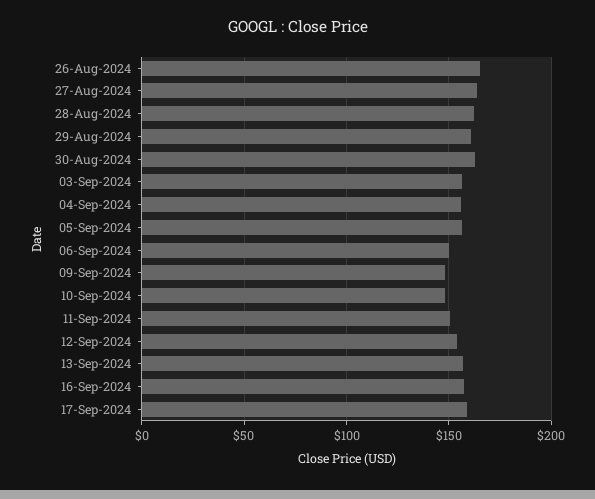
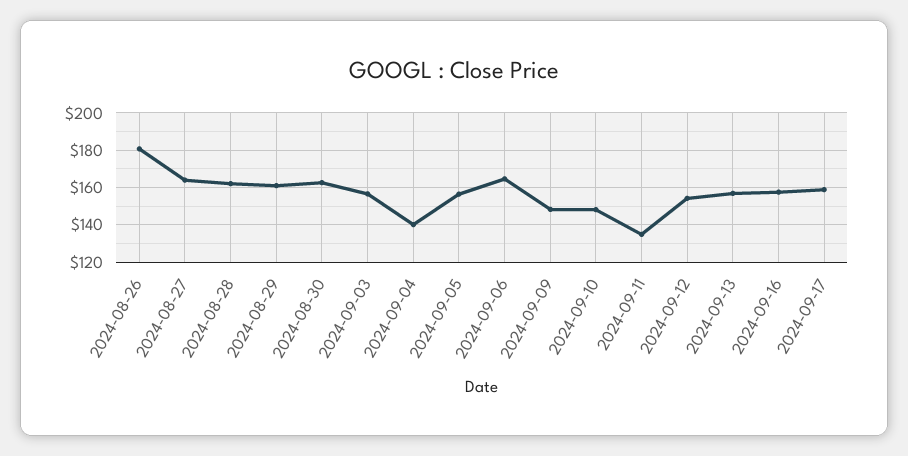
  {
-   "26-Aug-2024": 165,
+   "26-Aug-2024": 180,
    "27-Aug-2024": 165,
    "28-Aug-2024": 160,
    "29-Aug-2024": 160,
    "30-Aug-2024": 165,
    "03-Sep-2024": 155,
-   "04-Sep-2024": 155,
+   "04-Sep-2024": 140,
    "05-Sep-2024": 155,
-   "06-Sep-2024": 150,
+   "06-Sep-2024": 165,
    "09-Sep-2024": 150,
    "10-Sep-2024": 150,
-   "11-Sep-2024": 150,
+   "11-Sep-2024": 135,
    "12-Sep-2024": 155,
    "13-Sep-2024": 155,
    "16-Sep-2024": 160,
    "17-Sep-2024": 160
  }

